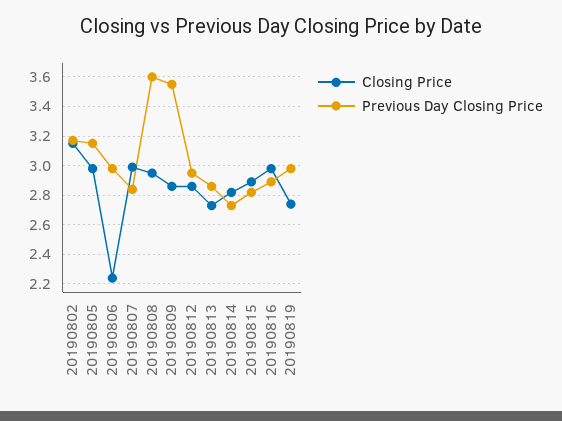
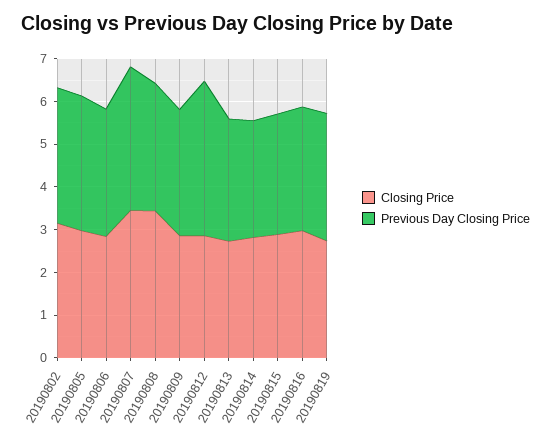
  {
    "Closing Price": {
      "20190802": 3.15,
      "20190805": 3,
-     "20190806": 2.25,
+     "20190806": 2.8,
-     "20190807": 3,
+     "20190807": 3.4,
-     "20190808": 2.95,
+     "20190808": 3.4,
      "20190809": 2.85,
      "20190812": 2.85,
      "20190813": 2.75,
      "20190814": 2.8,
      "20190815": 2.9,
      "20190816": 3,
      "20190819": 2.75
    },
    "Previous Day Closing Price": {
      "20190802": 3.15,
      "20190805": 3.15,
      "20190806": 3,
-     "20190807": 2.85,
+     "20190807": 3.4,
-     "20190808": 3.6,
+     "20190808": 3,
-     "20190809": 3.55,
+     "20190809": 3,
-     "20190812": 2.95,
+     "20190812": 3.6,
      "20190813": 2.85,
      "20190814": 2.75,
      "20190815": 2.8,
      "20190816": 2.9,
      "20190819": 3
    }
  }

